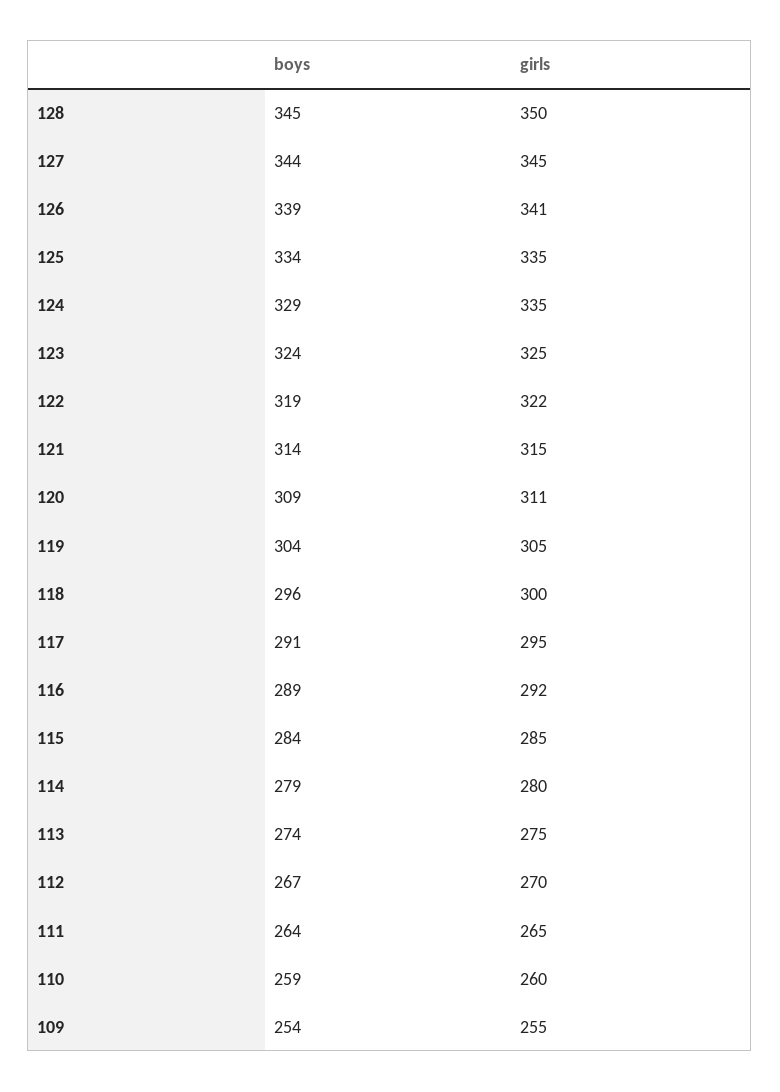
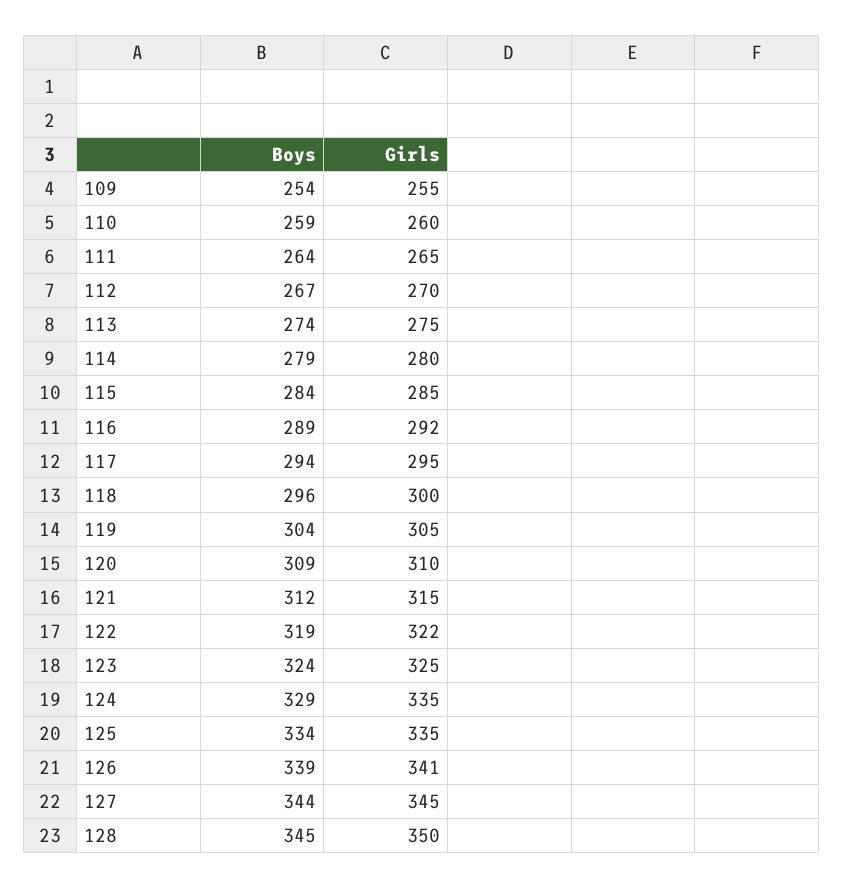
  {
    "boys": {
      "128": 345,
      "127": 344,
      "126": 339,
      "125": 334,
      "124": 329,
      "123": 324,
      "122": 319,
-     "121": 314,
+     "121": 312,
      "120": 309,
      "119": 304,
      "118": 296,
-     "117": 291,
+     "117": 294,
      "116": 289,
      "115": 284,
      "114": 279,
      "113": 274,
      "112": 267,
      "111": 264,
      "110": 259,
      "109": 254
    },
    "girls": {
      "128": 350,
      "127": 345,
      "126": 341,
      "125": 335,
      "124": 335,
      "123": 325,
      "122": 322,
      "121": 315,
-     "120": 311,
+     "120": 310,
      "119": 305,
      "118": 300,
      "117": 295,
      "116": 292,
      "115": 285,
      "114": 280,
      "113": 275,
      "112": 270,
      "111": 265,
      "110": 260,
      "109": 255
    }
  }

